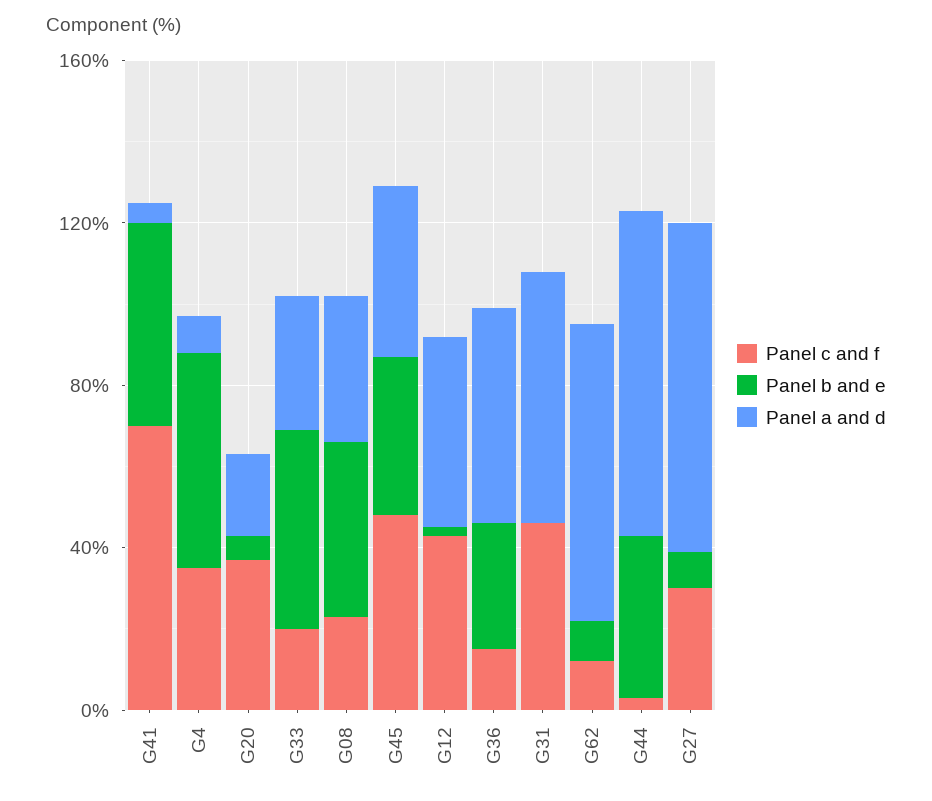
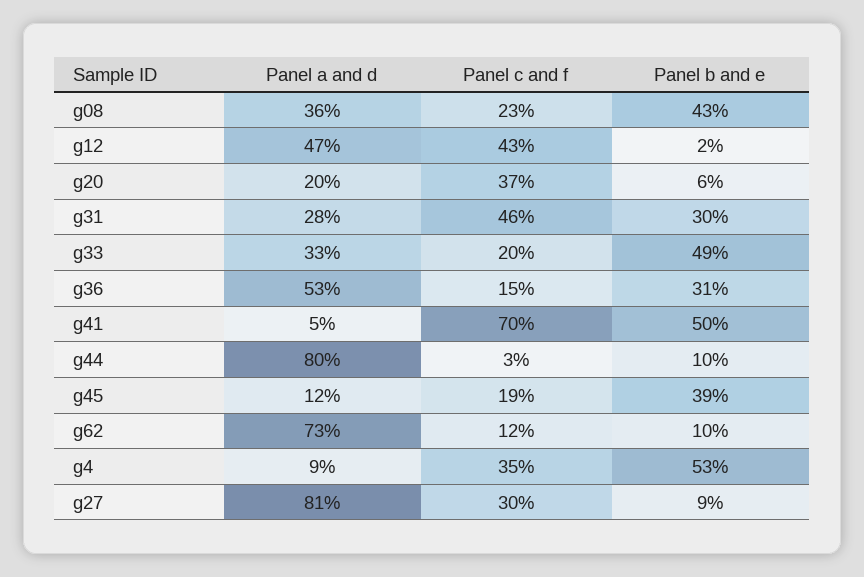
  {
    "Panel c and f": {
      "G41": 70,
      "G4": 35,
      "G20": 37,
      "G33": 20,
      "G08": 23,
-     "G45": 50,
+     "G45": 19,
      "G12": 43,
      "G36": 15,
      "G31": 46,
      "G62": 12,
      "G44": 3,
      "G27": 30
    },
    "Panel b and e": {
      "G41": 50,
      "G4": 53,
      "G20": 6,
      "G33": 49,
      "G08": 43,
      "G45": 39,
      "G12": 2,
      "G36": 31,
-     "G31": 0,
+     "G31": 30,
      "G62": 10,
-     "G44": 40,
+     "G44": 10,
      "G27": 9
    },
    "Panel a and d": {
      "G41": 5,
      "G4": 9,
      "G20": 20,
      "G33": 33,
      "G08": 36,
-     "G45": 40,
+     "G45": 12,
      "G12": 47,
      "G36": 53,
-     "G31": 60,
+     "G31": 28,
      "G62": 73,
      "G44": 80,
      "G27": 81
    }
  }

